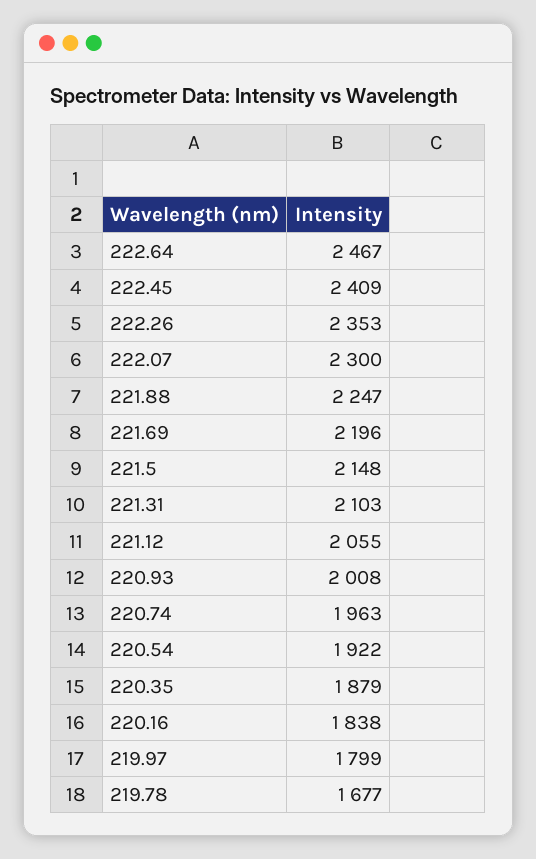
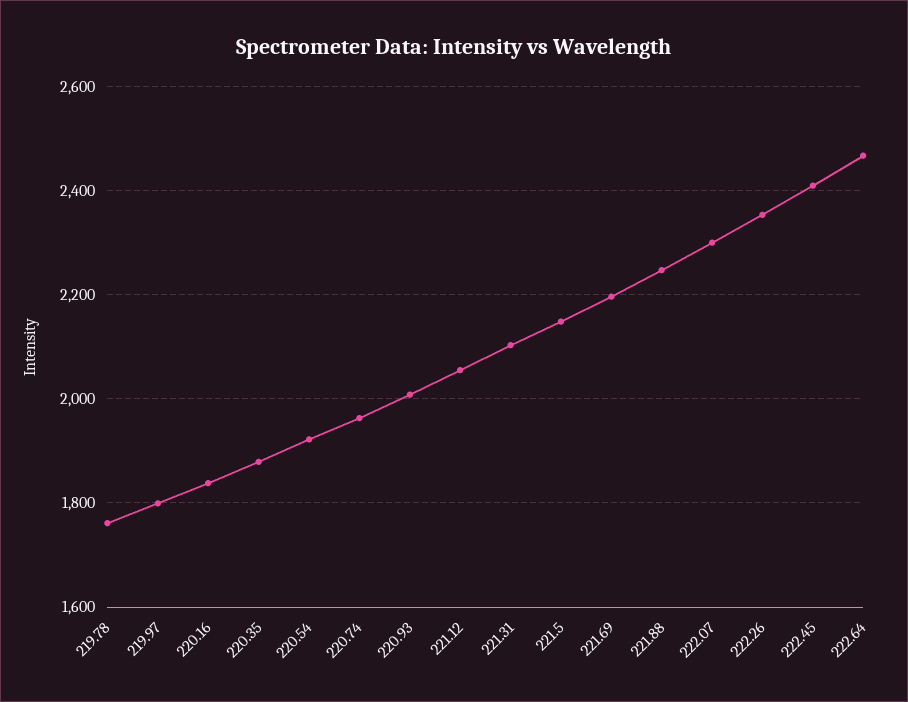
  {
    "222.64": 2467,
    "222.45": 2409,
    "222.26": 2353,
    "222.07": 2300,
    "221.88": 2247,
    "221.69": 2196,
    "221.5": 2148,
    "221.31": 2103,
    "221.12": 2055,
    "220.93": 2008,
    "220.74": 1963,
    "220.54": 1922,
    "220.35": 1879,
    "220.16": 1838,
    "219.97": 1799,
-   "219.78": 1677
+   "219.78": 1760
  }

